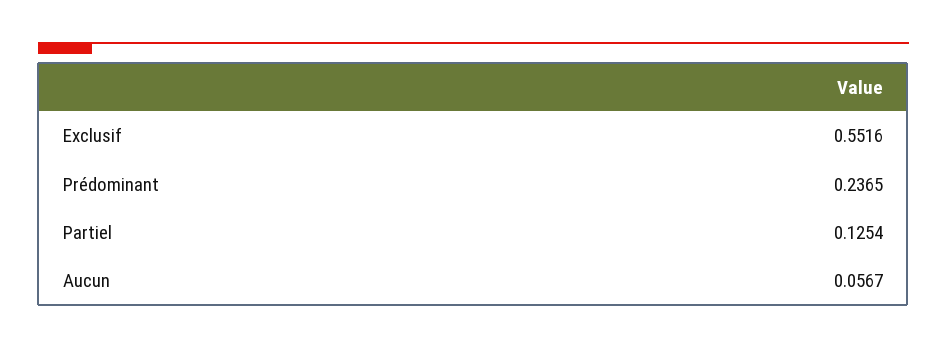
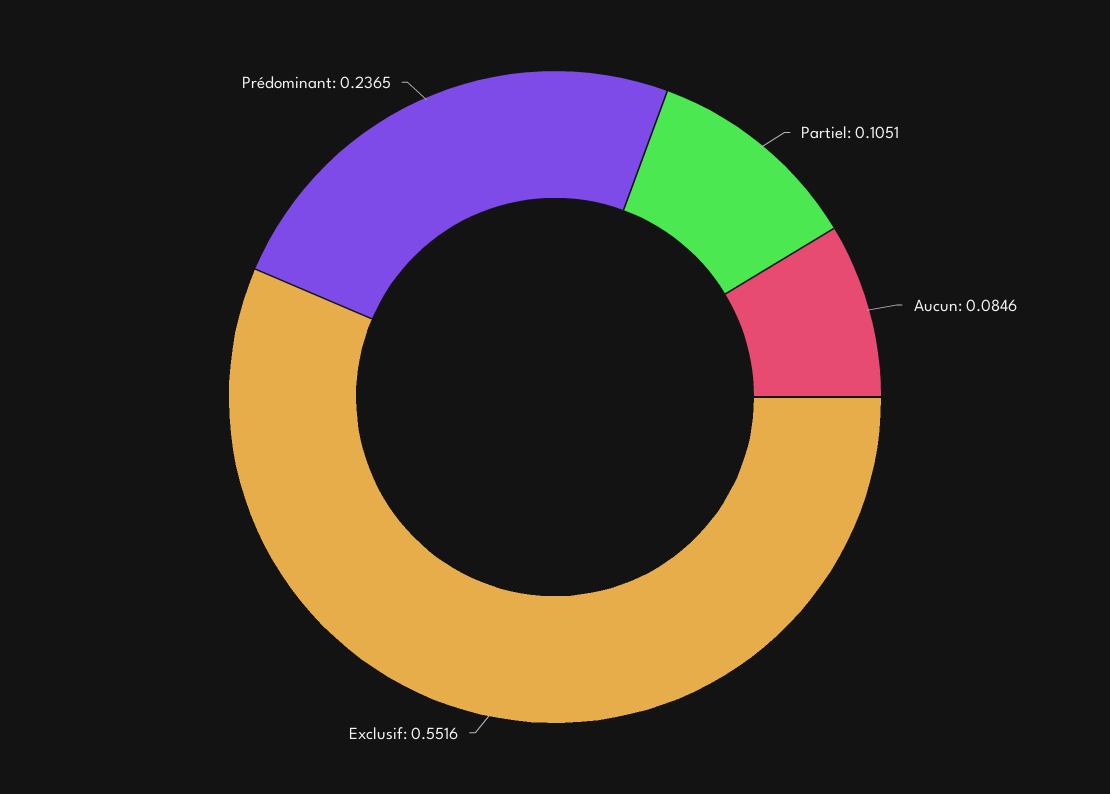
  {
    "Exclusif": 0.5516,
    "Prédominant": 0.2365,
-   "Partiel": 0.1254,
+   "Partiel": 0.1051,
-   "Aucun": 0.0567
+   "Aucun": 0.0846
  }

